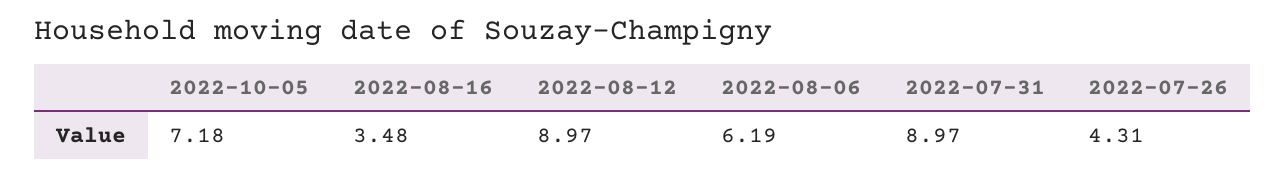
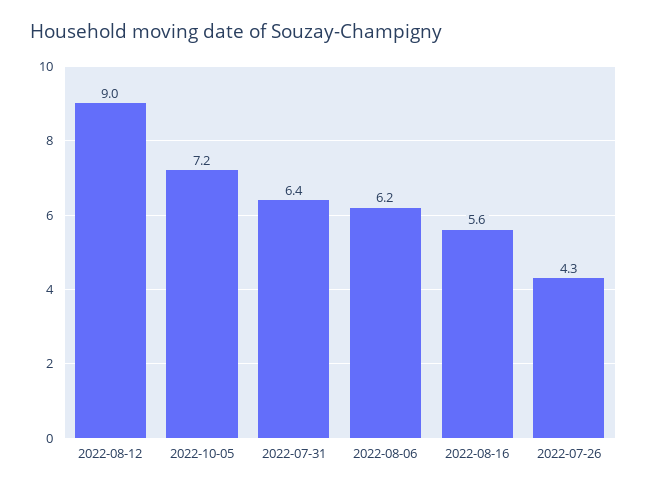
  {
    "2022-10-05": 7.18,
-   "2022-08-16": 3.48,
+   "2022-08-16": 5.6,
    "2022-08-12": 8.97,
    "2022-08-06": 6.19,
-   "2022-07-31": 8.97,
+   "2022-07-31": 6.4,
    "2022-07-26": 4.31
  }

